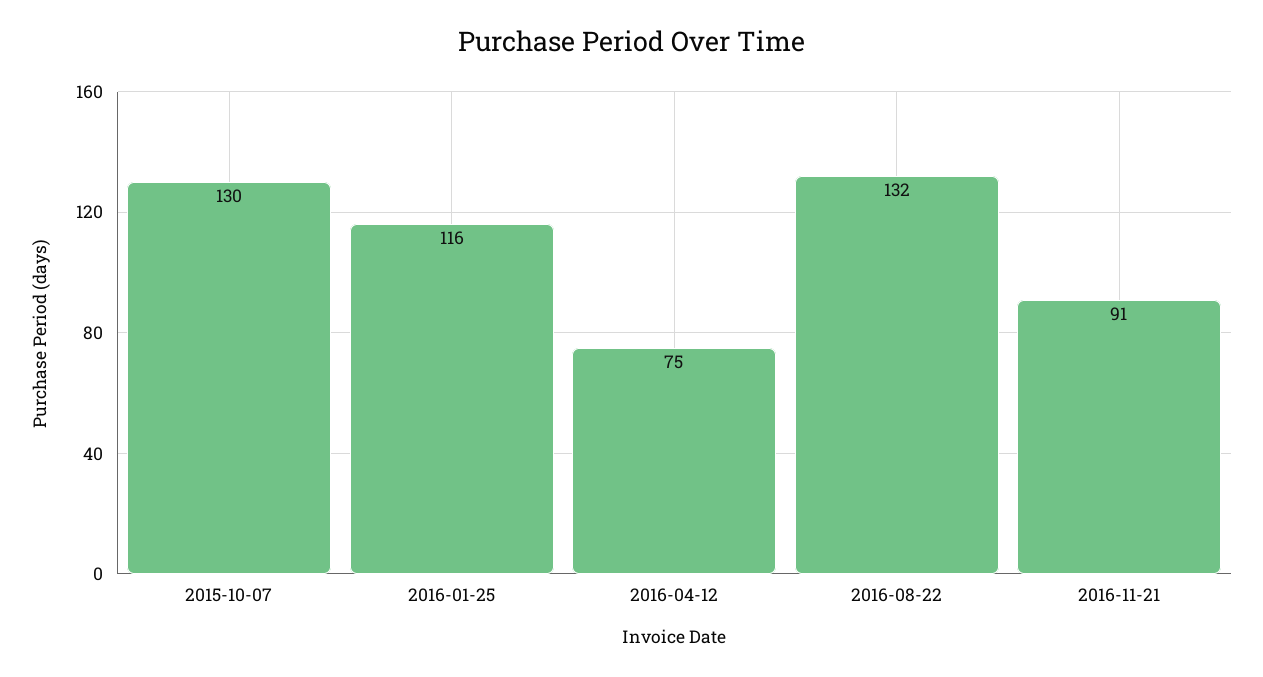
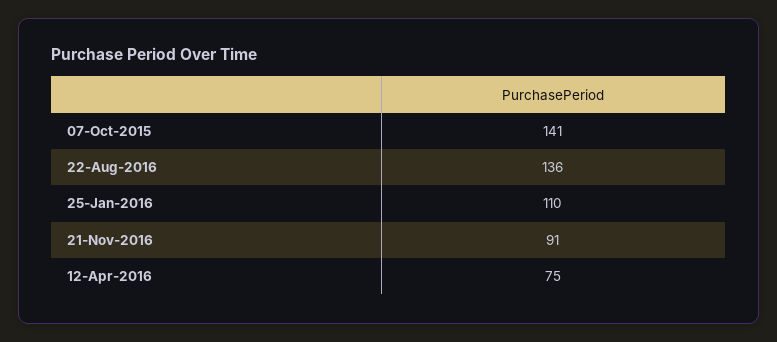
  {
-   "2015-10-07": 130,
+   "2015-10-07": 141,
-   "2016-01-25": 116,
+   "2016-01-25": 110,
    "2016-04-12": 75,
-   "2016-08-22": 132,
+   "2016-08-22": 136,
    "2016-11-21": 91
  }

